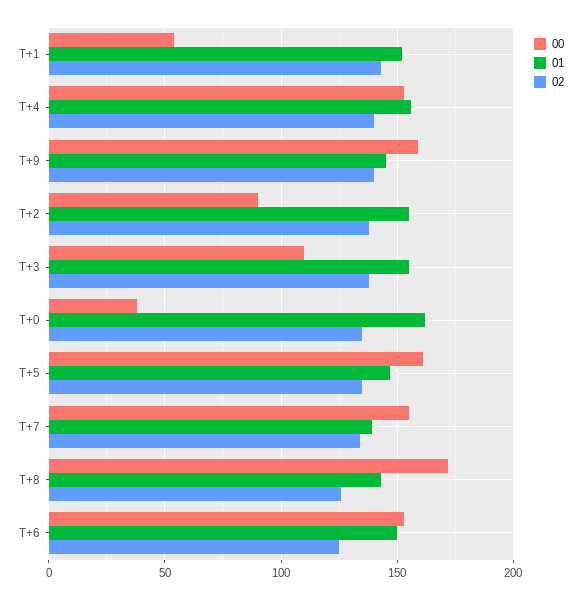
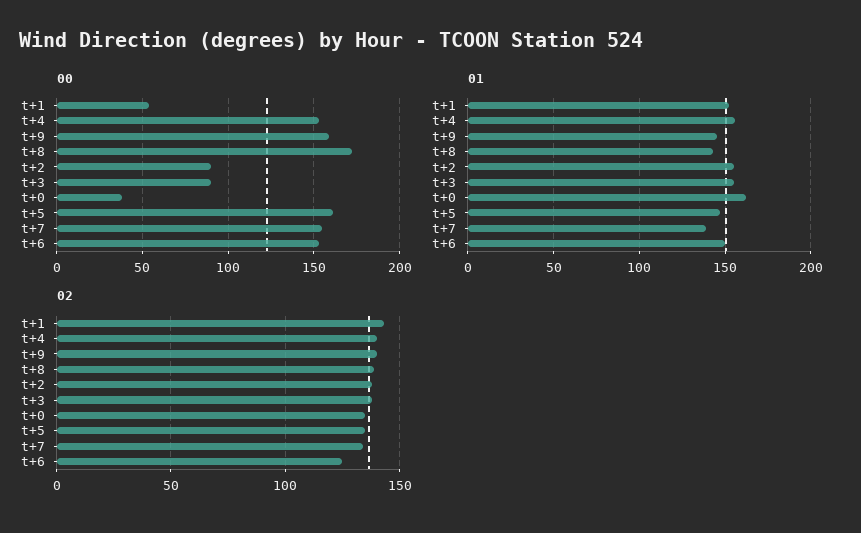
  {
    "00": {
      "T+1": 55,
      "T+4": 155,
      "T+9": 160,
      "T+2": 90,
-     "T+3": 110,
+     "T+3": 90,
      "T+0": 40,
      "T+5": 160,
      "T+7": 155,
      "T+8": 170,
      "T+6": 155
    },
    "01": {
      "T+1": 150,
      "T+4": 155,
      "T+9": 145,
      "T+2": 155,
      "T+3": 155,
      "T+0": 160,
      "T+5": 145,
      "T+7": 140,
      "T+8": 145,
      "T+6": 150
    },
    "02": {
      "T+1": 145,
      "T+4": 140,
      "T+9": 140,
      "T+2": 140,
      "T+3": 140,
      "T+0": 135,
      "T+5": 135,
      "T+7": 135,
-     "T+8": 125,
+     "T+8": 140,
      "T+6": 125
    }
  }

